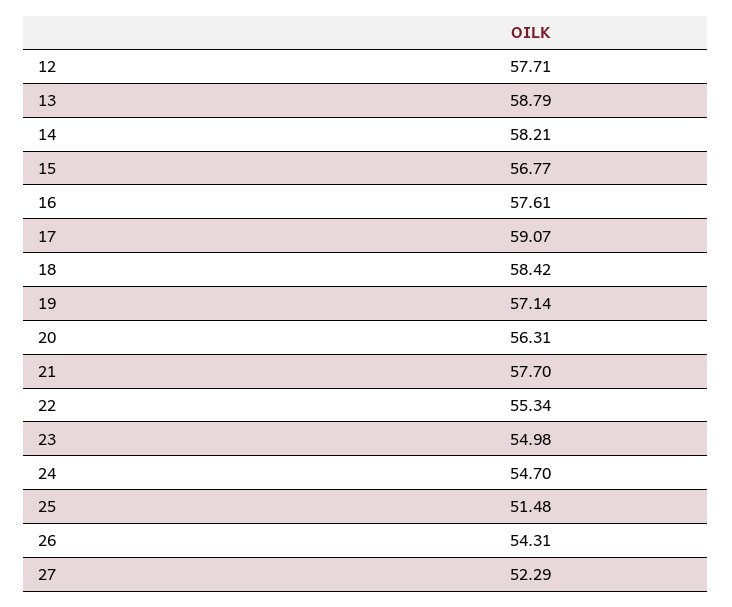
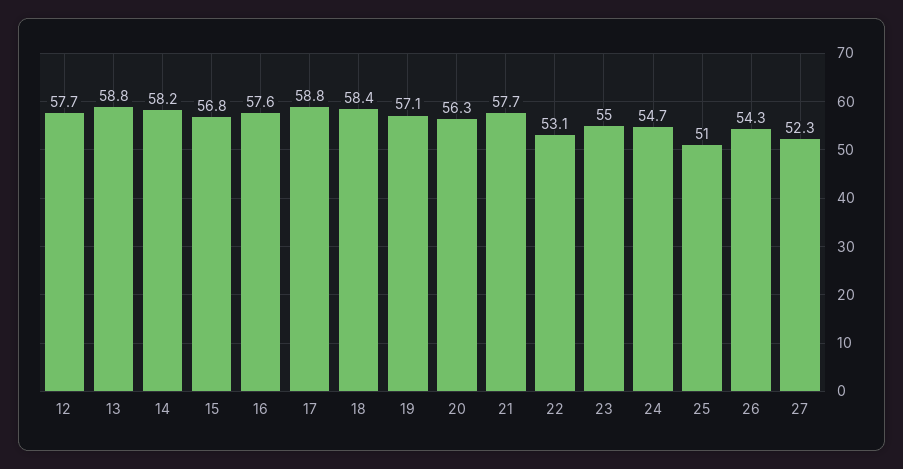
  {
    "12": 57.71,
    "13": 58.79,
    "14": 58.21,
    "15": 56.77,
    "16": 57.61,
-   "17": 59.07,
+   "17": 58.8,
    "18": 58.42,
    "19": 57.14,
    "20": 56.31,
    "21": 57.7,
-   "22": 55.34,
+   "22": 53.1,
    "23": 54.98,
    "24": 54.7,
-   "25": 51.48,
+   "25": 51,
    "26": 54.31,
    "27": 52.29
  }

